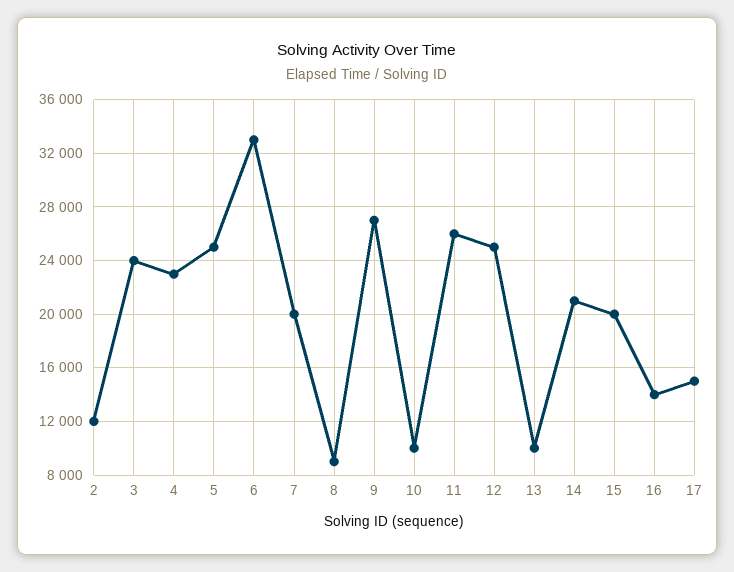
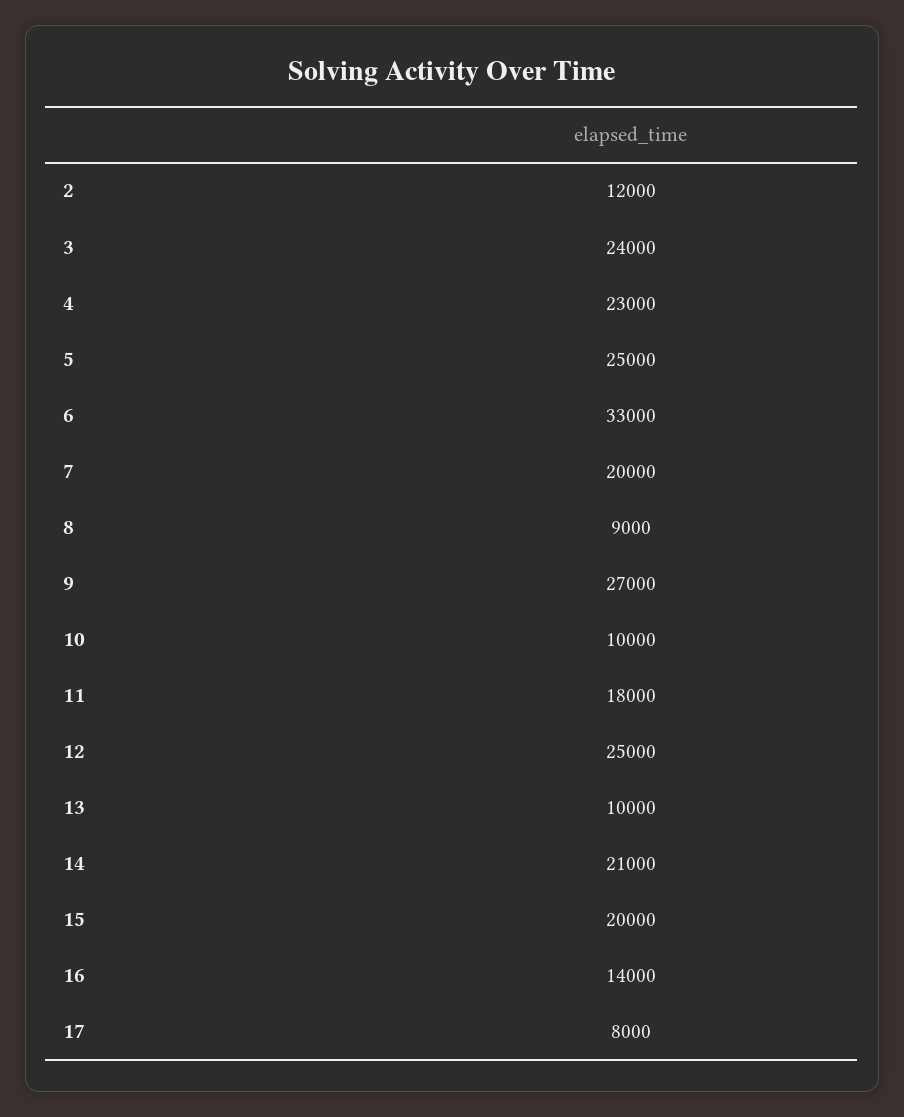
  {
    "2": 12000,
    "3": 24000,
    "4": 23000,
    "5": 25000,
    "6": 33000,
    "7": 20000,
    "8": 9000,
    "9": 27000,
    "10": 10000,
-   "11": 26000,
+   "11": 18000,
    "12": 25000,
    "13": 10000,
    "14": 21000,
    "15": 20000,
    "16": 14000,
-   "17": 15000
+   "17": 8000
  }

